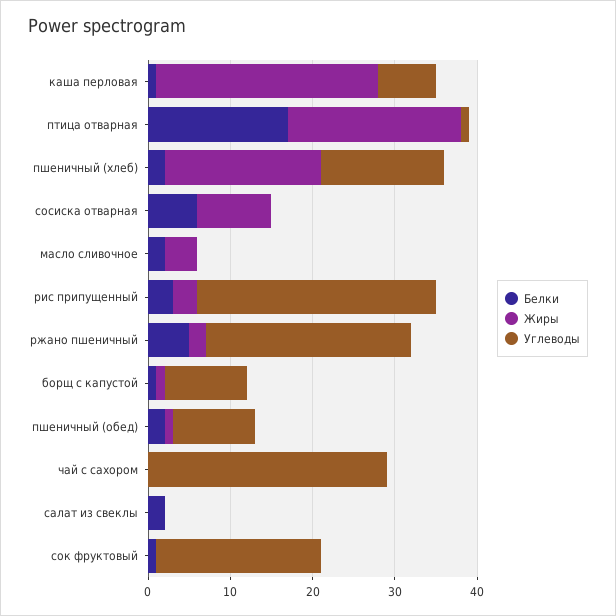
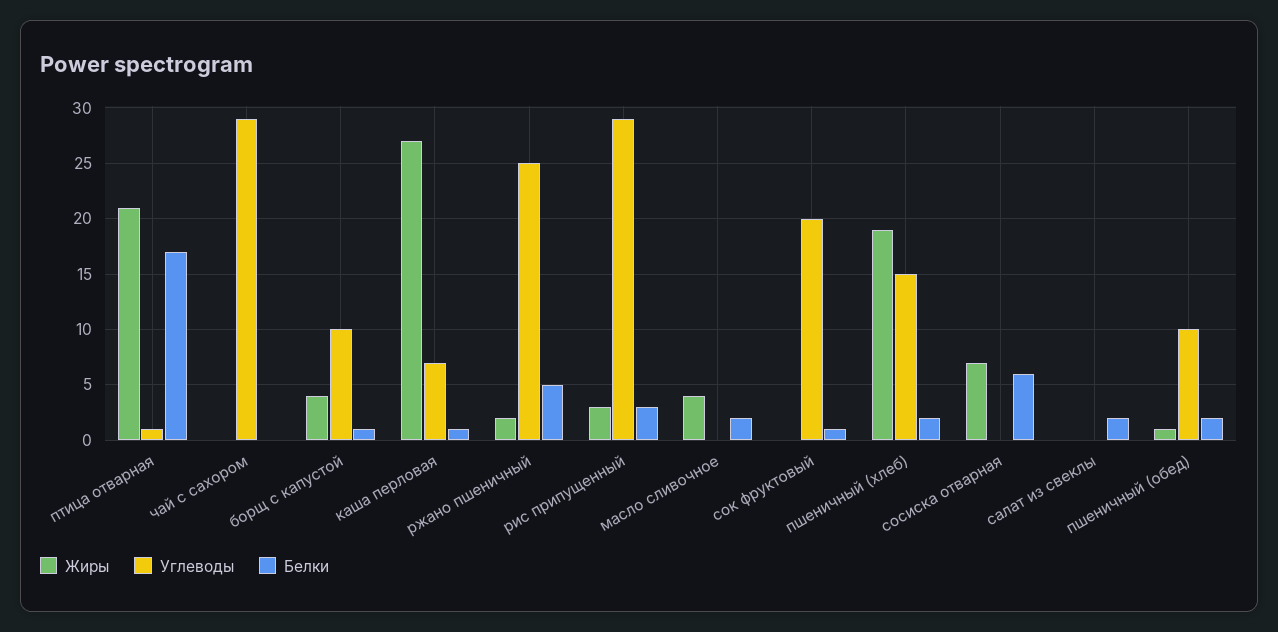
  {
    "Белки": {
      "каша перловая": 1,
      "птица отварная": 17,
      "пшеничный (хлеб)": 2,
      "сосиска отварная": 6,
      "масло сливочное": 2,
      "рис припущенный": 3,
      "ржано пшеничный": 5,
      "борщ с капустой": 1,
      "пшеничный (обед)": 2,
      "чай с сахором": 0,
      "салат из свеклы": 2,
      "сок фруктовый": 1
    },
    "Жиры": {
      "каша перловая": 27,
      "птица отварная": 21,
      "пшеничный (хлеб)": 19,
-     "сосиска отварная": 9,
+     "сосиска отварная": 7,
      "масло сливочное": 4,
      "рис припущенный": 3,
      "ржано пшеничный": 2,
-     "борщ с капустой": 1,
+     "борщ с капустой": 4,
      "пшеничный (обед)": 1,
      "чай с сахором": 0,
      "салат из свеклы": 0,
      "сок фруктовый": 0
    },
    "Углеводы": {
      "каша перловая": 7,
      "птица отварная": 1,
      "пшеничный (хлеб)": 15,
      "сосиска отварная": 0,
      "масло сливочное": 0,
      "рис припущенный": 29,
      "ржано пшеничный": 25,
      "борщ с капустой": 10,
      "пшеничный (обед)": 10,
      "чай с сахором": 29,
      "салат из свеклы": 0,
      "сок фруктовый": 20
    }
  }

